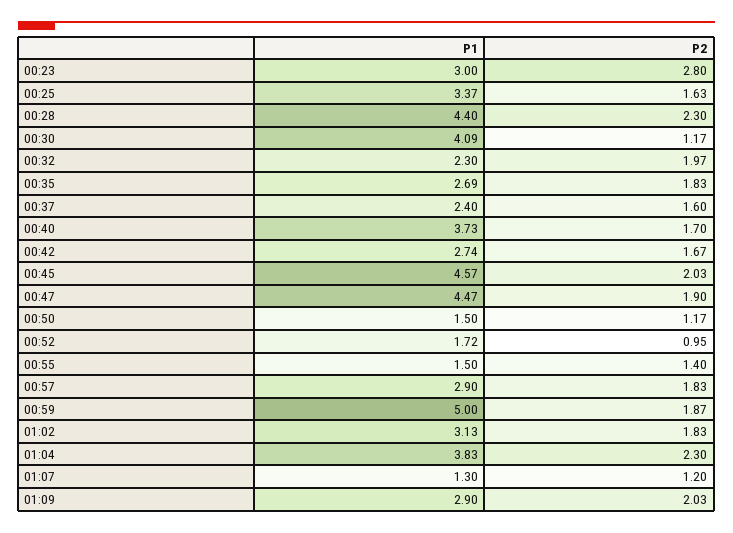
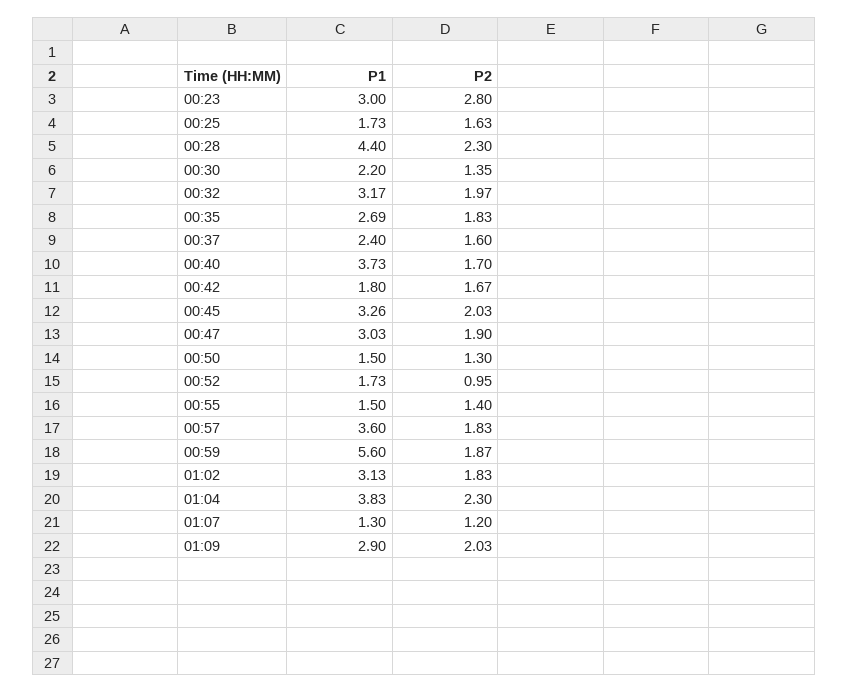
  {
    "P1": {
      "00:23": 3,
-     "00:25": 3.37,
+     "00:25": 1.73,
      "00:28": 4.4,
-     "00:30": 4.09,
+     "00:30": 2.2,
-     "00:32": 2.3,
+     "00:32": 3.17,
      "00:35": 2.69,
      "00:37": 2.4,
      "00:40": 3.73,
-     "00:42": 2.74,
+     "00:42": 1.8,
-     "00:45": 4.57,
+     "00:45": 3.26,
-     "00:47": 4.47,
+     "00:47": 3.03,
      "00:50": 1.5,
-     "00:52": 1.72,
+     "00:52": 1.73,
      "00:55": 1.5,
-     "00:57": 2.9,
+     "00:57": 3.6,
-     "00:59": 5,
+     "00:59": 5.6,
      "01:02": 3.13,
      "01:04": 3.83,
      "01:07": 1.3,
      "01:09": 2.9
    },
    "P2": {
      "00:23": 2.8,
      "00:25": 1.63,
      "00:28": 2.3,
-     "00:30": 1.17,
+     "00:30": 1.35,
      "00:32": 1.97,
      "00:35": 1.83,
      "00:37": 1.6,
      "00:40": 1.7,
      "00:42": 1.67,
      "00:45": 2.03,
      "00:47": 1.9,
-     "00:50": 1.17,
+     "00:50": 1.3,
      "00:52": 0.95,
      "00:55": 1.4,
      "00:57": 1.83,
      "00:59": 1.87,
      "01:02": 1.83,
      "01:04": 2.3,
      "01:07": 1.2,
      "01:09": 2.03
    }
  }

